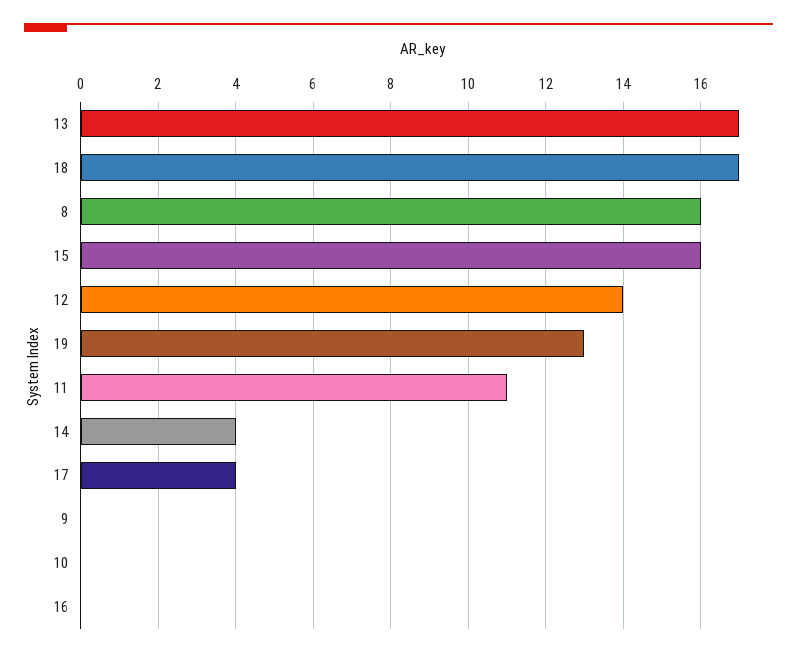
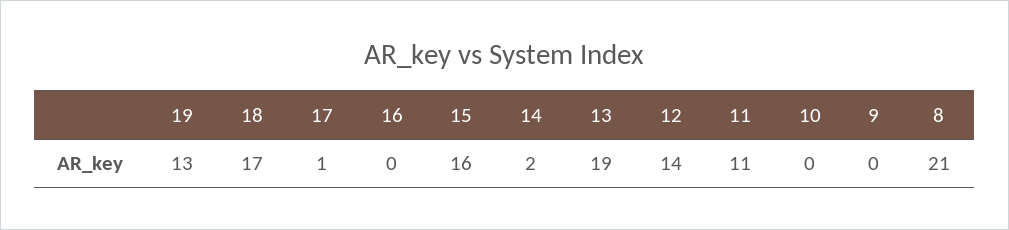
  {
-   "13": 17,
+   "13": 19,
    "18": 17,
-   "8": 16,
+   "8": 21,
    "15": 16,
    "12": 14,
    "19": 13,
    "11": 11,
-   "14": 4,
+   "14": 2,
-   "17": 4,
+   "17": 1,
    "9": 0,
    "10": 0,
    "16": 0
  }

